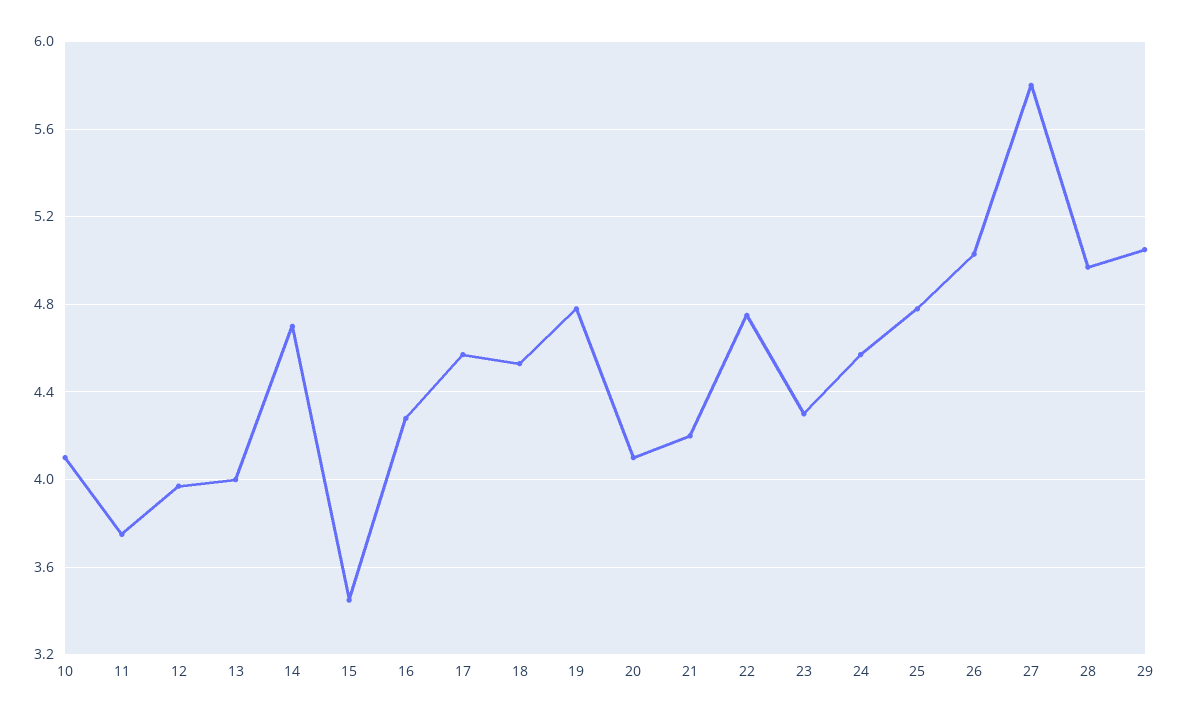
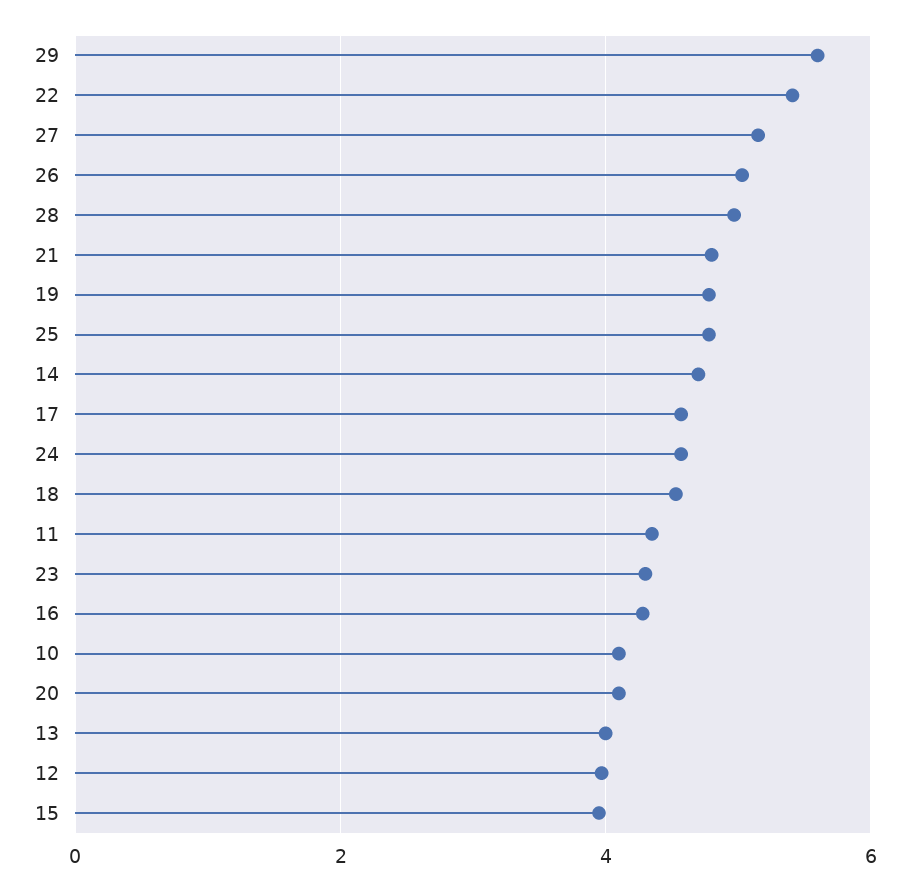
  {
    "10": 4.1,
-   "11": 3.75,
+   "11": 4.4,
    "12": 3.95,
    "13": 4,
    "14": 4.7,
-   "15": 3.45,
+   "15": 4,
    "16": 4.3,
    "17": 4.55,
    "18": 4.55,
    "19": 4.8,
    "20": 4.1,
-   "21": 4.2,
+   "21": 4.8,
-   "22": 4.75,
+   "22": 5.4,
    "23": 4.3,
    "24": 4.55,
    "25": 4.8,
    "26": 5.05,
-   "27": 5.8,
+   "27": 5.2,
    "28": 4.95,
-   "29": 5.05
+   "29": 5.6
  }

